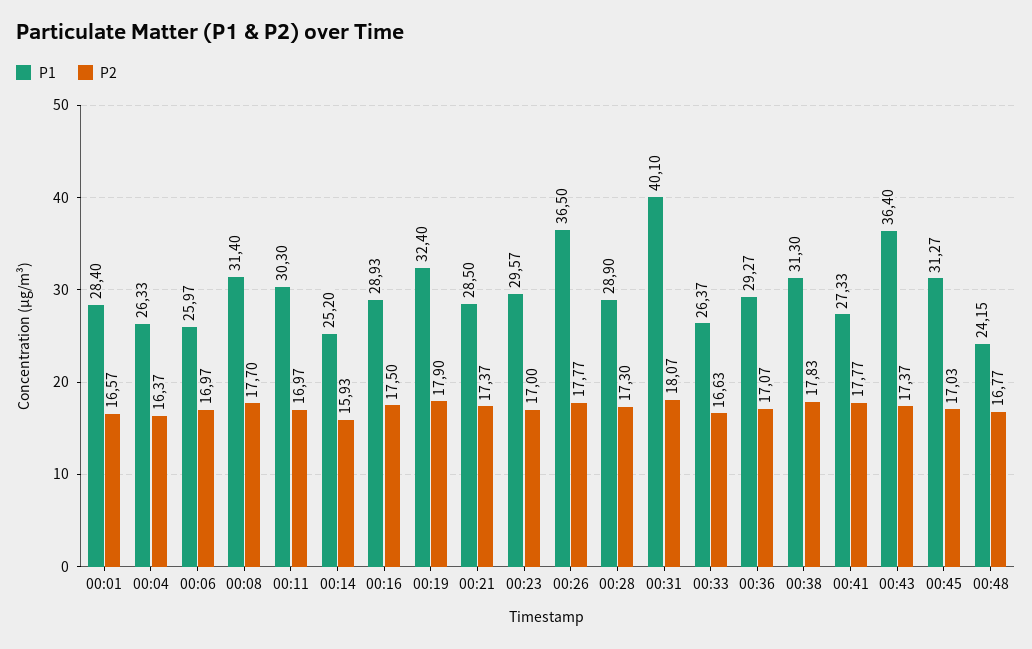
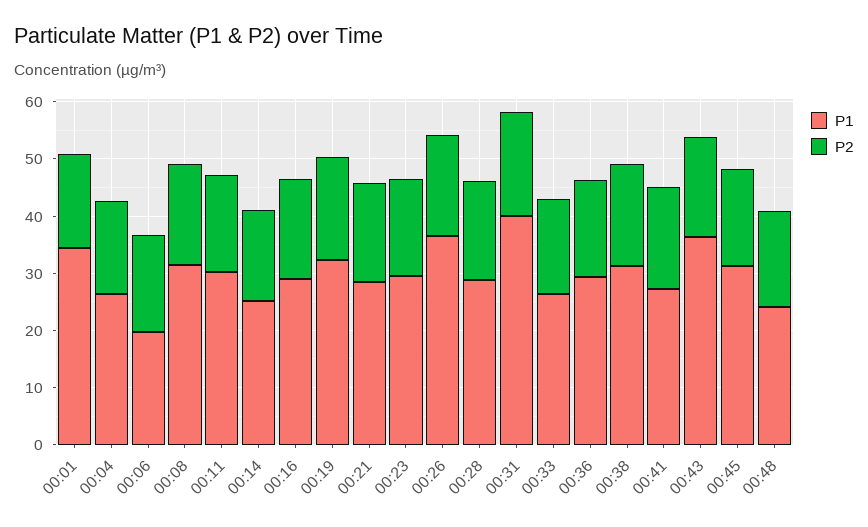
  {
    "P1": {
-     "00:01": 28.4,
+     "00:01": 34,
      "00:04": 26.33,
-     "00:06": 25.97,
+     "00:06": 20,
      "00:08": 31.4,
      "00:11": 30.3,
      "00:14": 25.2,
      "00:16": 28.93,
      "00:19": 32.4,
      "00:21": 28.5,
      "00:23": 29.57,
      "00:26": 36.5,
      "00:28": 28.9,
      "00:31": 40.1,
      "00:33": 26.37,
      "00:36": 29.27,
      "00:38": 31.3,
      "00:41": 27.33,
      "00:43": 36.4,
      "00:45": 31.27,
      "00:48": 24.15
    },
    "P2": {
      "00:01": 16.57,
      "00:04": 16.37,
      "00:06": 16.97,
      "00:08": 17.7,
      "00:11": 16.97,
      "00:14": 15.93,
      "00:16": 17.5,
      "00:19": 17.9,
      "00:21": 17.37,
      "00:23": 17,
      "00:26": 17.77,
      "00:28": 17.3,
      "00:31": 18.07,
      "00:33": 16.63,
      "00:36": 17.07,
      "00:38": 17.83,
      "00:41": 17.77,
      "00:43": 17.37,
      "00:45": 17.03,
      "00:48": 16.77
    }
  }

